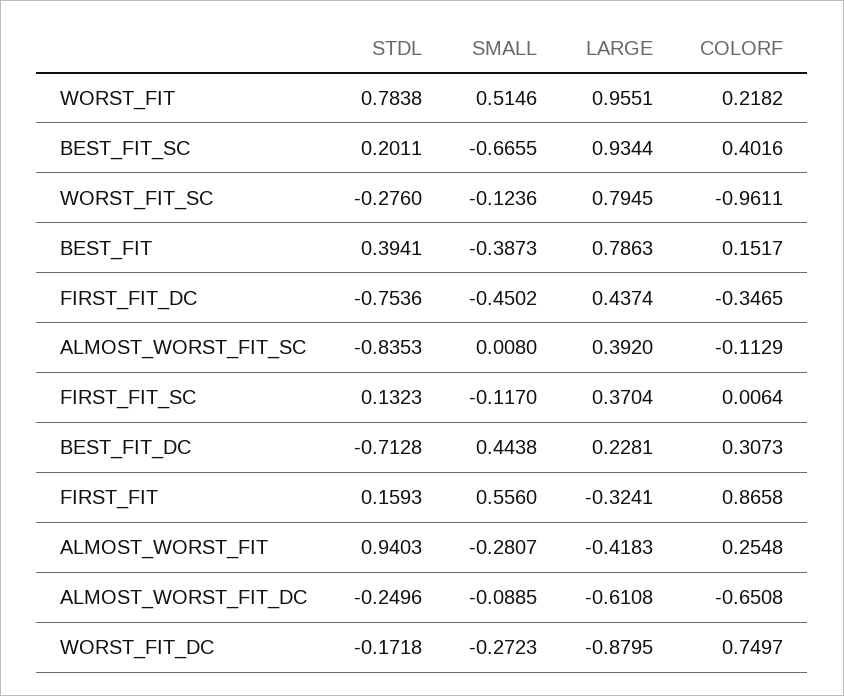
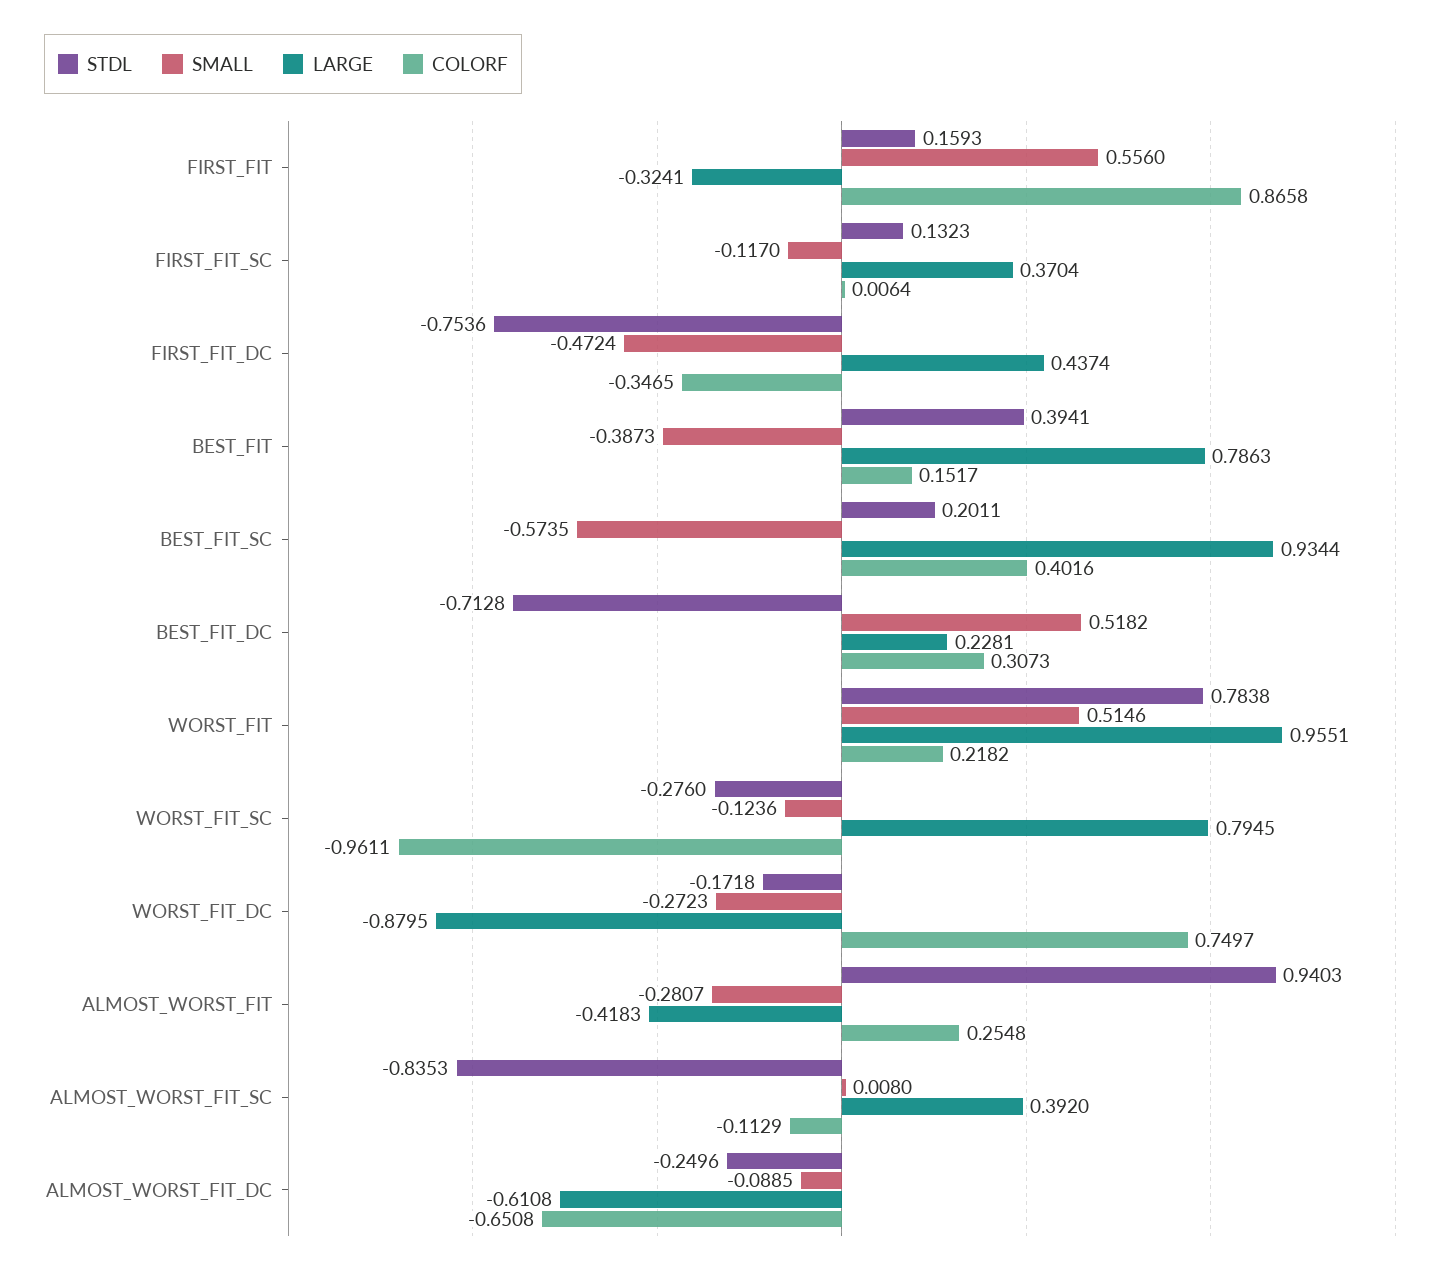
  {
    "STDL": {
      "WORST_FIT": 0.7838,
      "BEST_FIT_SC": 0.2011,
      "WORST_FIT_SC": -0.276,
      "BEST_FIT": 0.3941,
      "FIRST_FIT_DC": -0.7536,
      "ALMOST_WORST_FIT_SC": -0.8353,
      "FIRST_FIT_SC": 0.1323,
      "BEST_FIT_DC": -0.7128,
      "FIRST_FIT": 0.1593,
      "ALMOST_WORST_FIT": 0.9403,
      "ALMOST_WORST_FIT_DC": -0.2496,
      "WORST_FIT_DC": -0.1718
    },
    "SMALL": {
      "WORST_FIT": 0.5146,
-     "BEST_FIT_SC": -0.6655,
+     "BEST_FIT_SC": -0.5735,
      "WORST_FIT_SC": -0.1236,
      "BEST_FIT": -0.3873,
-     "FIRST_FIT_DC": -0.4502,
+     "FIRST_FIT_DC": -0.4724,
      "ALMOST_WORST_FIT_SC": 0.008,
      "FIRST_FIT_SC": -0.117,
-     "BEST_FIT_DC": 0.4438,
+     "BEST_FIT_DC": 0.5182,
      "FIRST_FIT": 0.556,
      "ALMOST_WORST_FIT": -0.2807,
      "ALMOST_WORST_FIT_DC": -0.0885,
      "WORST_FIT_DC": -0.2723
    },
    "LARGE": {
      "WORST_FIT": 0.9551,
      "BEST_FIT_SC": 0.9344,
      "WORST_FIT_SC": 0.7945,
      "BEST_FIT": 0.7863,
      "FIRST_FIT_DC": 0.4374,
      "ALMOST_WORST_FIT_SC": 0.392,
      "FIRST_FIT_SC": 0.3704,
      "BEST_FIT_DC": 0.2281,
      "FIRST_FIT": -0.3241,
      "ALMOST_WORST_FIT": -0.4183,
      "ALMOST_WORST_FIT_DC": -0.6108,
      "WORST_FIT_DC": -0.8795
    },
    "COLORF": {
      "WORST_FIT": 0.2182,
      "BEST_FIT_SC": 0.4016,
      "WORST_FIT_SC": -0.9611,
      "BEST_FIT": 0.1517,
      "FIRST_FIT_DC": -0.3465,
      "ALMOST_WORST_FIT_SC": -0.1129,
      "FIRST_FIT_SC": 0.0064,
      "BEST_FIT_DC": 0.3073,
      "FIRST_FIT": 0.8658,
      "ALMOST_WORST_FIT": 0.2548,
      "ALMOST_WORST_FIT_DC": -0.6508,
      "WORST_FIT_DC": 0.7497
    }
  }

